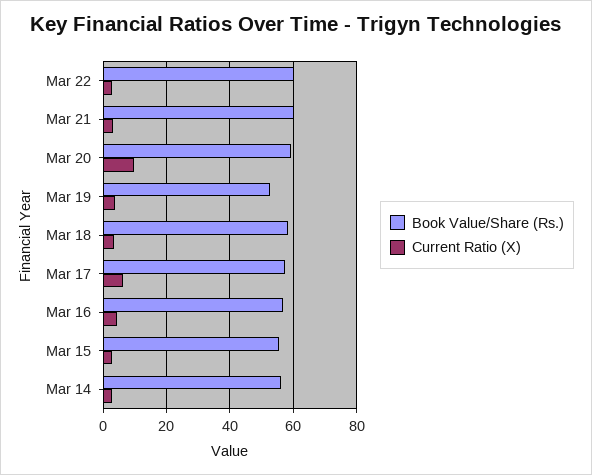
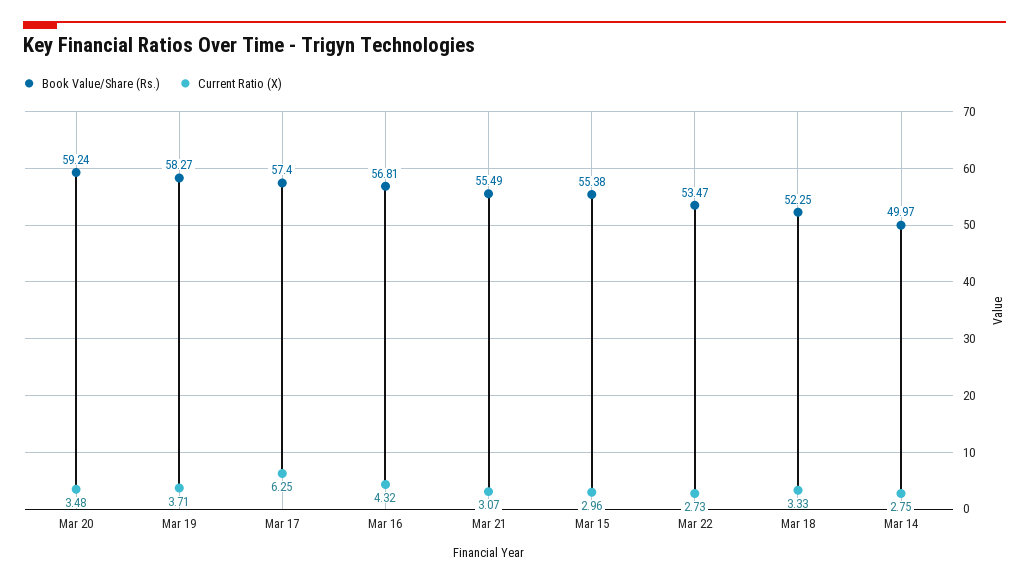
  {
    "Book Value/Share (Rs.)": {
-     "Mar 22": 60,
+     "Mar 22": 53.47,
-     "Mar 21": 60,
+     "Mar 21": 55.49,
      "Mar 20": 59.24,
-     "Mar 19": 52,
+     "Mar 19": 58.27,
-     "Mar 18": 58,
+     "Mar 18": 52.25,
      "Mar 17": 57.4,
      "Mar 16": 56.81,
      "Mar 15": 55.38,
-     "Mar 14": 56
+     "Mar 14": 49.97
    },
    "Current Ratio (X)": {
      "Mar 22": 2.73,
      "Mar 21": 3.07,
-     "Mar 20": 10,
+     "Mar 20": 3.48,
      "Mar 19": 3.71,
      "Mar 18": 3.33,
      "Mar 17": 6.25,
      "Mar 16": 4.32,
      "Mar 15": 2.96,
      "Mar 14": 2.75
    }
  }

